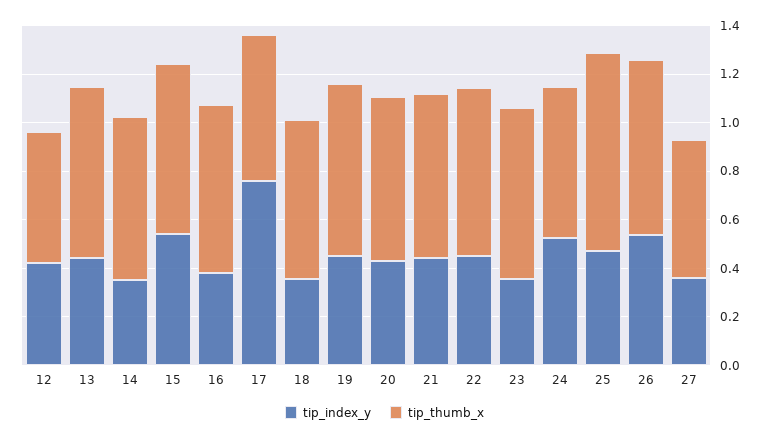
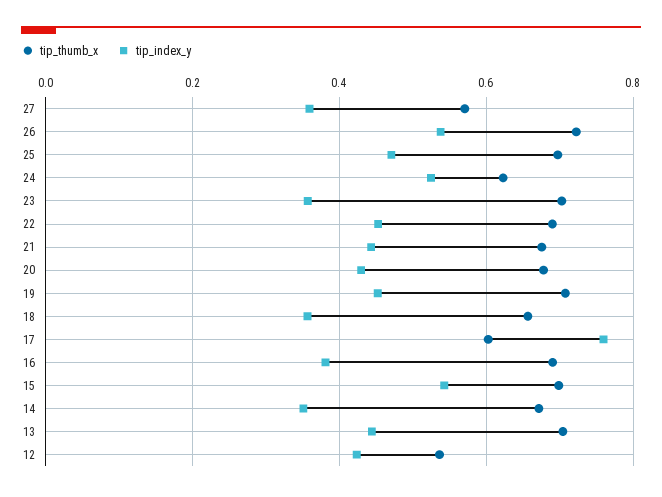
  {
    "tip_index_y": {
      "12": 0.42,
      "13": 0.44,
      "14": 0.36,
      "15": 0.54,
      "16": 0.38,
      "17": 0.76,
      "18": 0.36,
      "19": 0.46,
      "20": 0.42,
      "21": 0.44,
      "22": 0.46,
      "23": 0.36,
      "24": 0.52,
      "25": 0.48,
      "26": 0.54,
      "27": 0.36
    },
    "tip_thumb_x": {
      "12": 0.54,
      "13": 0.7,
      "14": 0.68,
      "15": 0.7,
      "16": 0.7,
      "17": 0.6,
      "18": 0.66,
      "19": 0.7,
      "20": 0.68,
      "21": 0.68,
      "22": 0.68,
      "23": 0.7,
      "24": 0.62,
-     "25": 0.8,
+     "25": 0.7,
      "26": 0.72,
      "27": 0.58
    }
  }

